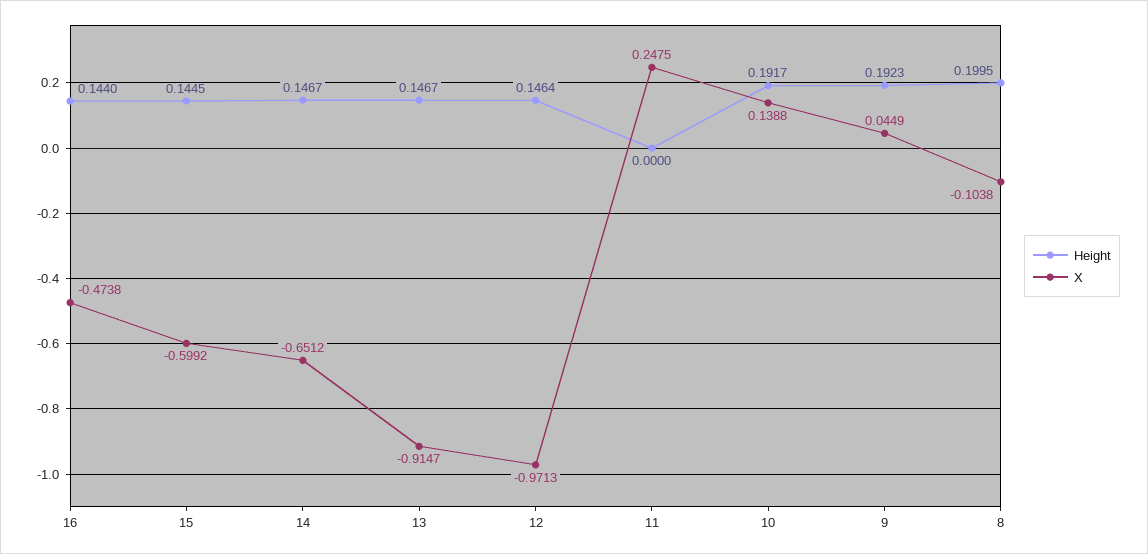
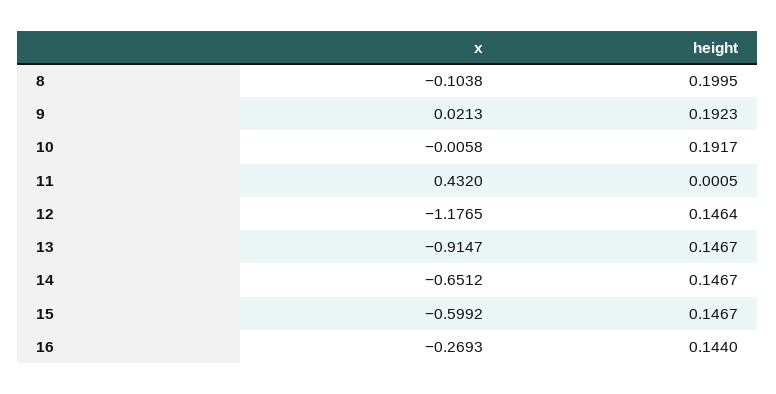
  {
    "Height": {
      "16": 0.144,
-     "15": 0.1445,
+     "15": 0.1467,
      "14": 0.1467,
      "13": 0.1467,
      "12": 0.1464,
-     "11": 0,
+     "11": 0.0005,
      "10": 0.1917,
      "9": 0.1923,
      "8": 0.1995
    },
    "X": {
-     "16": -0.4738,
+     "16": -0.2693,
      "15": -0.5992,
      "14": -0.6512,
      "13": -0.9147,
-     "12": -0.9713,
+     "12": -1.1765,
-     "11": 0.2475,
+     "11": 0.432,
-     "10": 0.1388,
+     "10": -0.0058,
-     "9": 0.0449,
+     "9": 0.0213,
      "8": -0.1038
    }
  }

